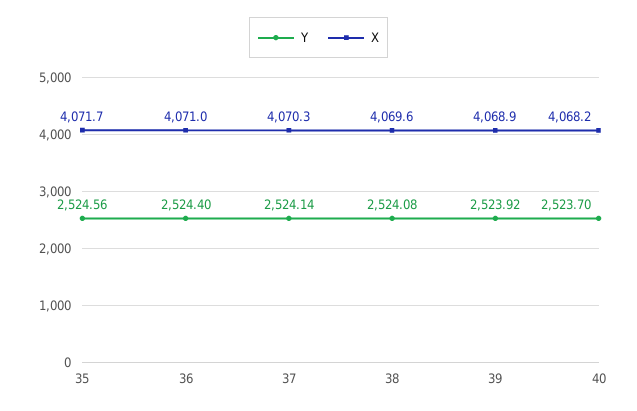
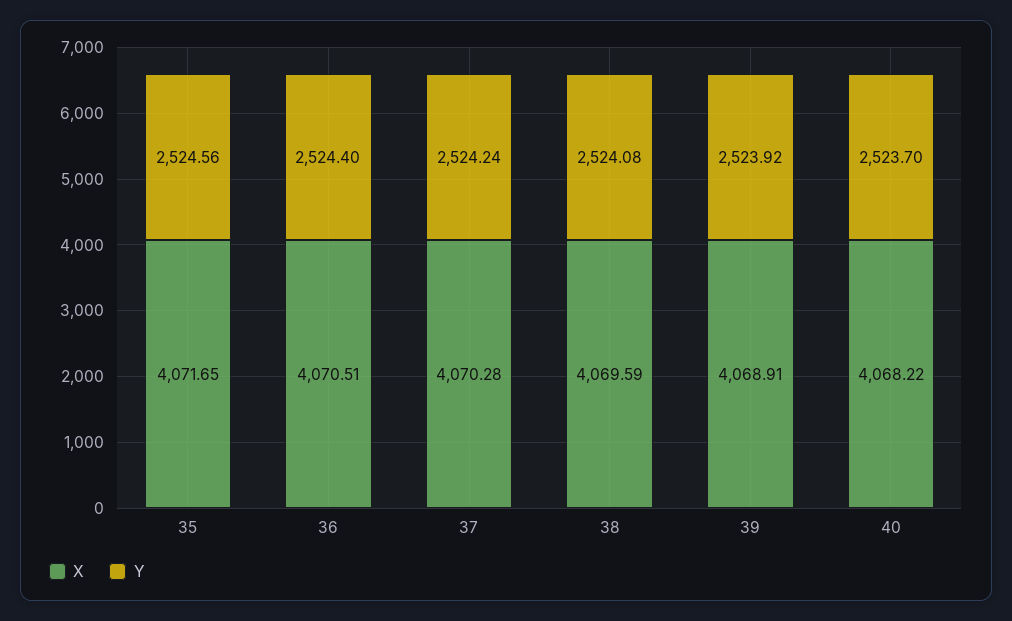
  {
    "Y": {
      "35": 2524.56,
      "36": 2524.4,
-     "37": 2524.14,
+     "37": 2524.24,
      "38": 2524.08,
      "39": 2523.92,
      "40": 2523.7
    },
    "X": {
      "35": 4071.65,
-     "36": 4071,
+     "36": 4070.51,
      "37": 4070.28,
      "38": 4069.59,
      "39": 4068.91,
      "40": 4068.22
    }
  }

